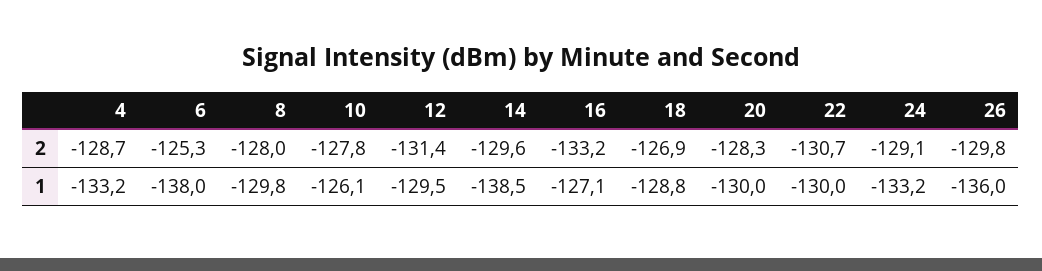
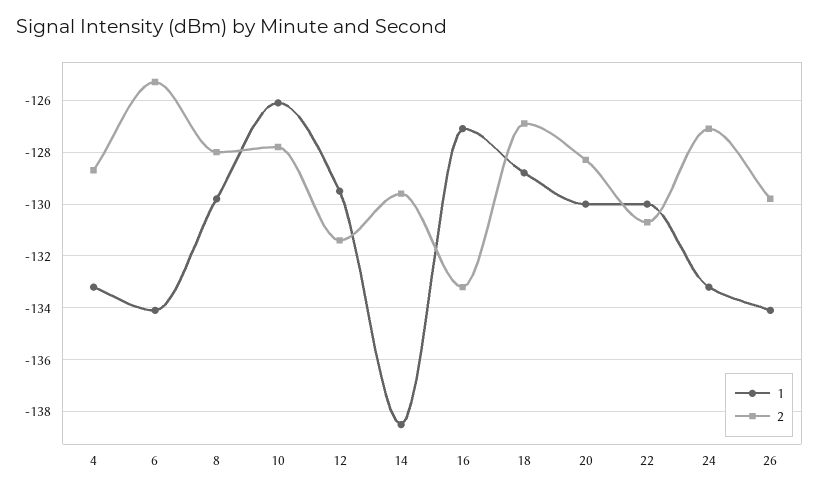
  {
    "2": {
      "4": -128.7,
      "6": -125.3,
      "8": -128,
      "10": -127.8,
      "12": -131.4,
      "14": -129.6,
      "16": -133.2,
      "18": -126.9,
      "20": -128.3,
      "22": -130.7,
-     "24": -129.1,
+     "24": -127,
      "26": -129.8
    },
    "1": {
      "4": -133.2,
-     "6": -138,
+     "6": -134,
      "8": -129.8,
      "10": -126.1,
      "12": -129.5,
      "14": -138.5,
      "16": -127.1,
      "18": -128.8,
      "20": -130,
      "22": -130,
      "24": -133.2,
-     "26": -136
+     "26": -134
    }
  }

